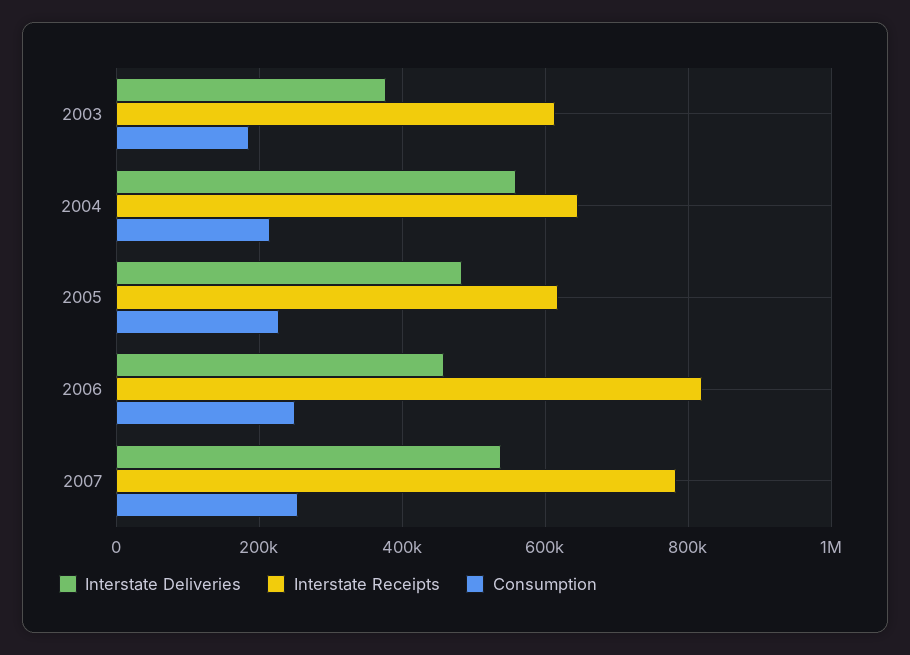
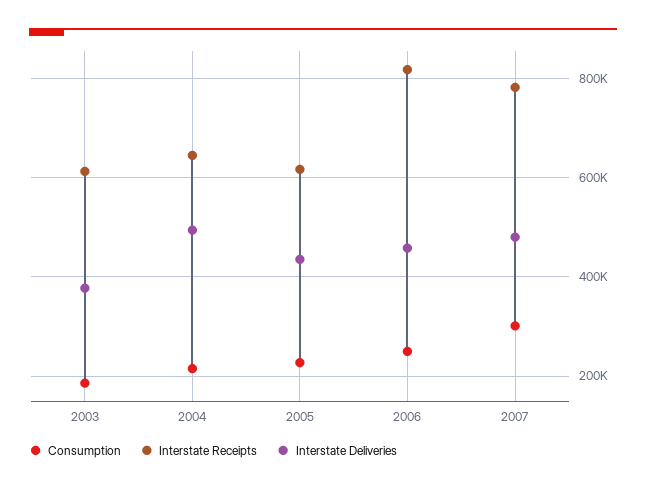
  {
    "Interstate Deliveries": {
      "2003": 380000,
-     "2004": 560000,
+     "2004": 500000,
-     "2005": 480000,
+     "2005": 440000,
      "2006": 460000,
-     "2007": 540000
+     "2007": 480000
    },
    "Interstate Receipts": {
      "2003": 620000,
      "2004": 640000,
      "2005": 620000,
      "2006": 820000,
      "2007": 780000
    },
    "Consumption": {
      "2003": 180000,
      "2004": 220000,
      "2005": 220000,
      "2006": 240000,
-     "2007": 260000
+     "2007": 300000
    }
  }

